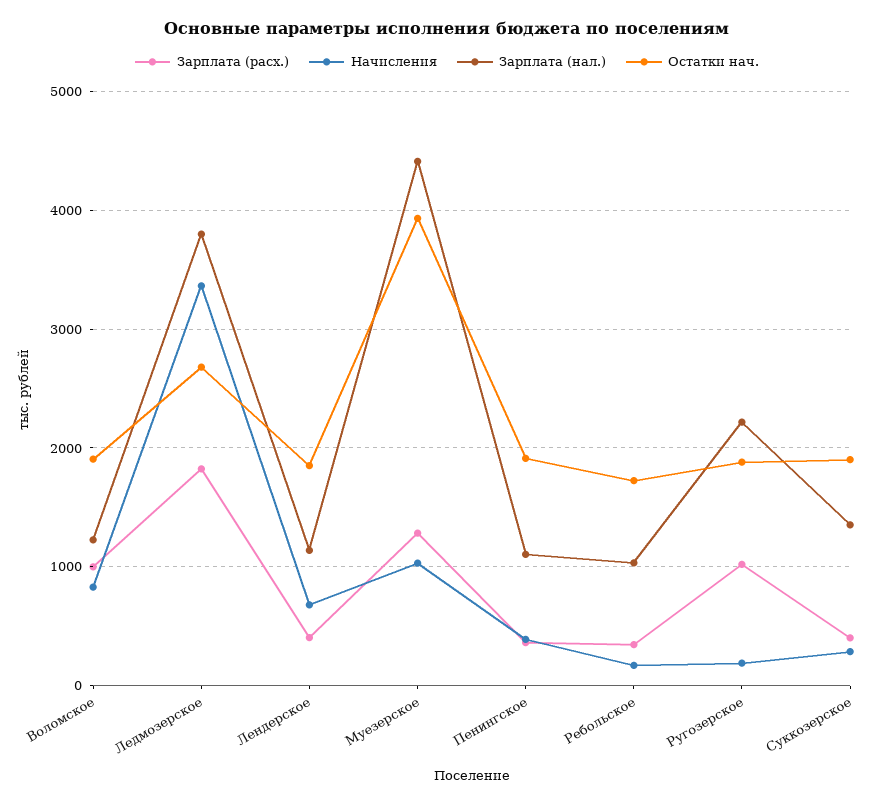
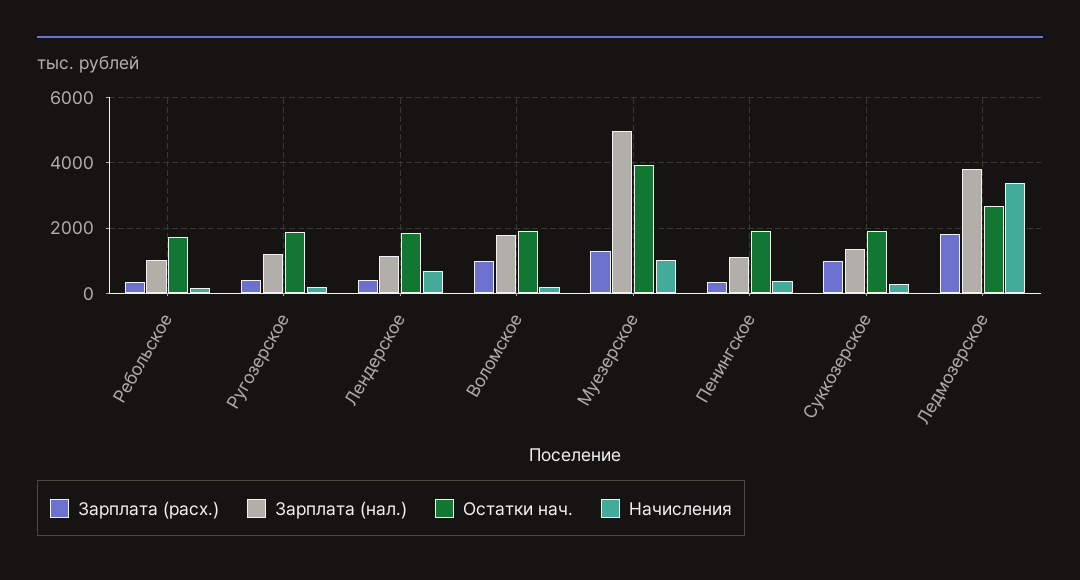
  {
    "Зарплата (расх.)": {
      "Воломское": 1000,
      "Ледмозерское": 1800,
      "Лендерское": 400,
      "Муезерское": 1300,
      "Пенингское": 400,
      "Ребольское": 300,
-     "Ругозерское": 1000,
+     "Ругозерское": 400,
-     "Суккозерское": 400
+     "Суккозерское": 1000
    },
    "Начисления": {
-     "Воломское": 800,
+     "Воломское": 200,
      "Ледмозерское": 3400,
      "Лендерское": 700,
      "Муезерское": 1000,
      "Пенингское": 400,
      "Ребольское": 200,
      "Ругозерское": 200,
      "Суккозерское": 300
    },
    "Зарплата (нал.)": {
-     "Воломское": 1200,
+     "Воломское": 1800,
      "Ледмозерское": 3800,
      "Лендерское": 1100,
-     "Муезерское": 4400,
+     "Муезерское": 5000,
      "Пенингское": 1100,
      "Ребольское": 1000,
-     "Ругозерское": 2200,
+     "Ругозерское": 1200,
      "Суккозерское": 1400
    },
    "Остатки нач.": {
      "Воломское": 1900,
      "Ледмозерское": 2700,
      "Лендерское": 1900,
      "Муезерское": 3900,
      "Пенингское": 1900,
      "Ребольское": 1700,
      "Ругозерское": 1900,
      "Суккозерское": 1900
    }
  }

